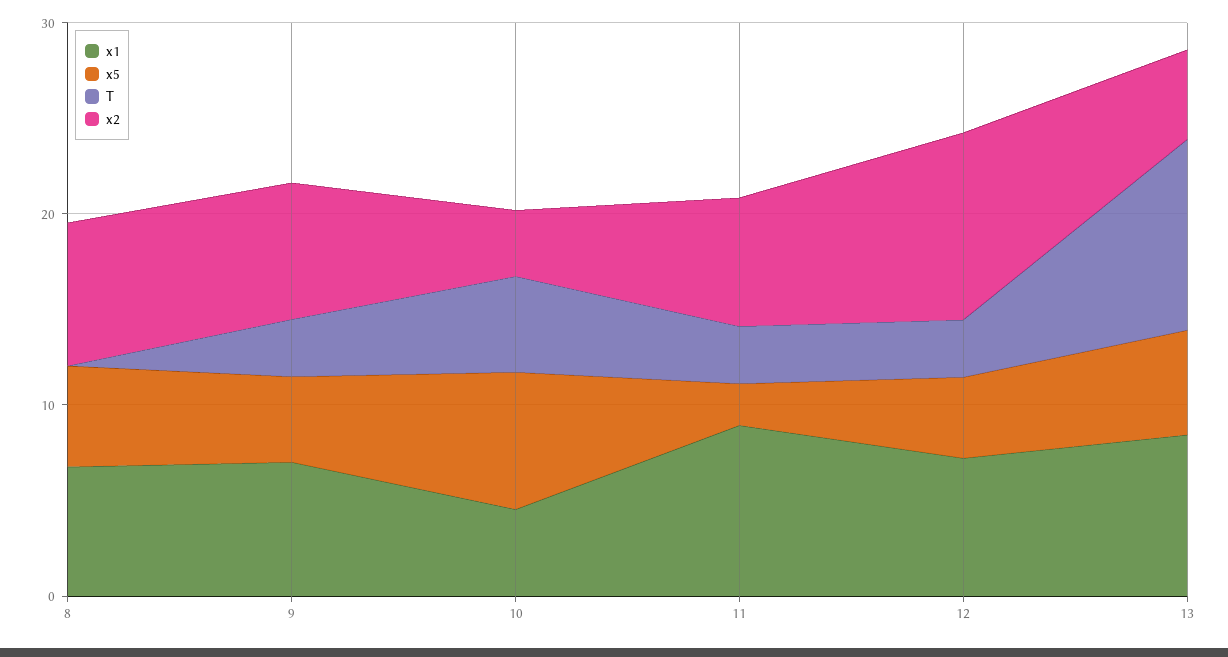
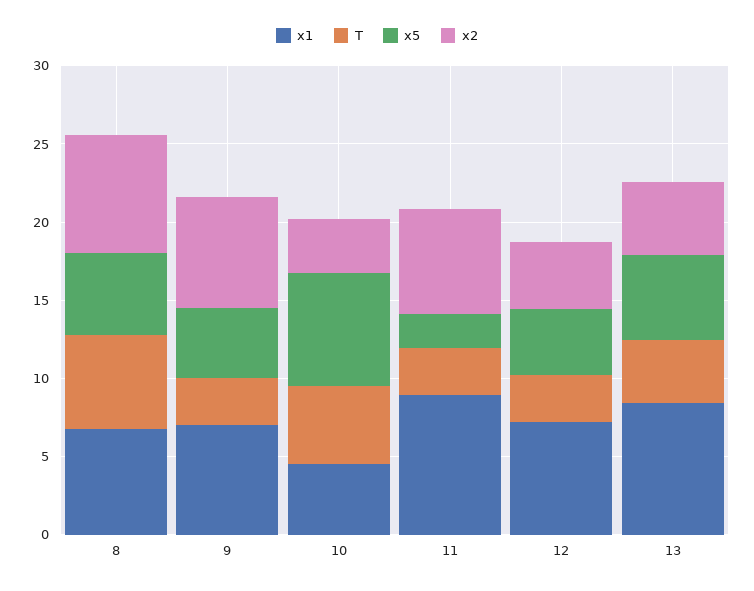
  {
    "x1": {
      "8": 7,
      "9": 7,
      "10": 5,
      "11": 9,
      "12": 7,
      "13": 8
    },
    "x5": {
      "8": 5,
      "9": 4,
      "10": 7,
      "11": 2,
      "12": 4,
      "13": 5
    },
    "T": {
-     "8": 0,
+     "8": 6,
      "9": 3,
      "10": 5,
      "11": 3,
      "12": 3,
-     "13": 10
+     "13": 4
    },
    "x2": {
      "8": 8,
      "9": 7,
      "10": 3,
      "11": 7,
-     "12": 10,
+     "12": 4,
      "13": 5
    }
  }

